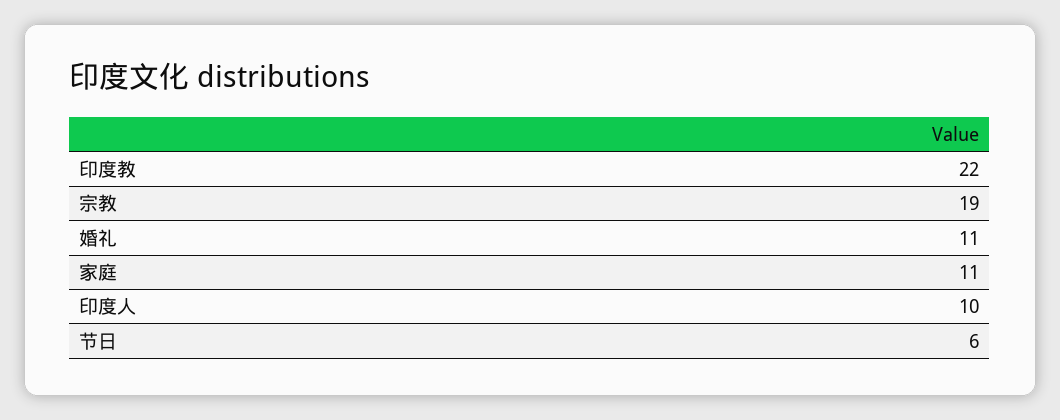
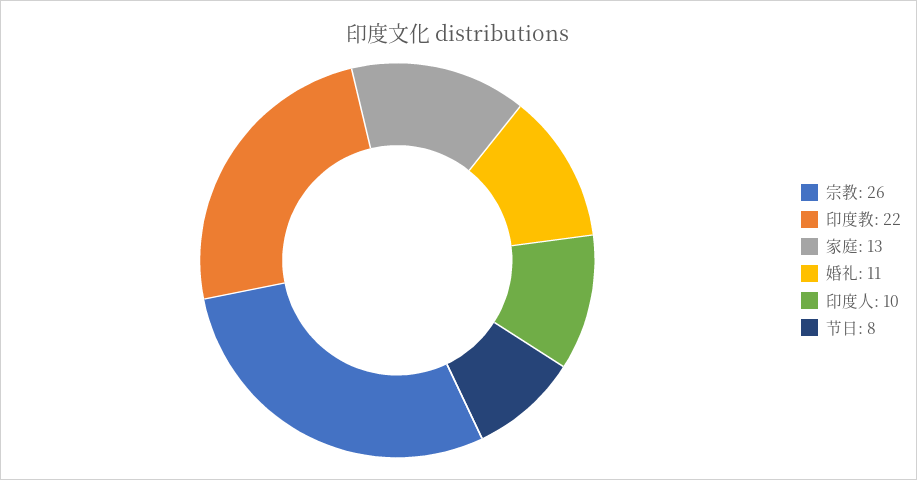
  {
    "印度教": 22,
-   "宗教": 19,
+   "宗教": 26,
    "婚礼": 11,
-   "家庭": 11,
+   "家庭": 13,
    "印度人": 10,
-   "节日": 6
+   "节日": 8
  }

